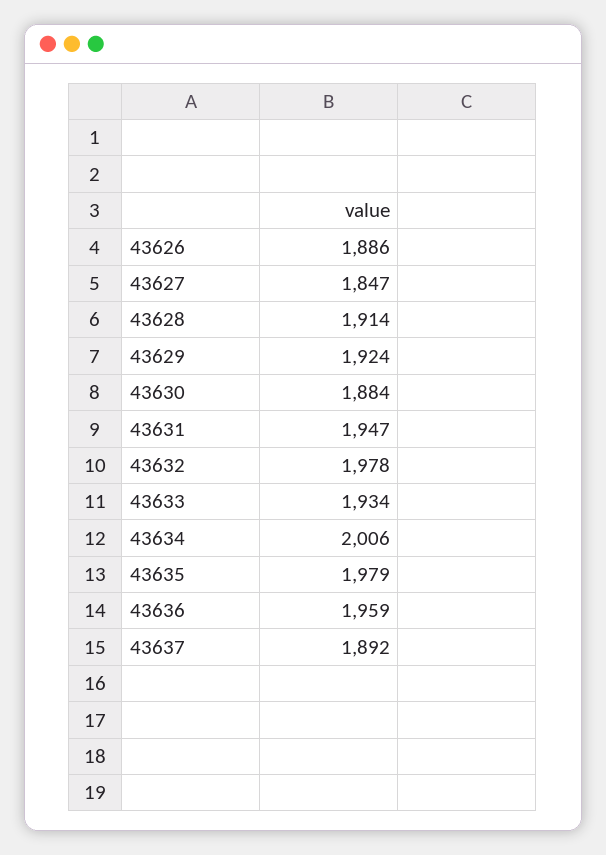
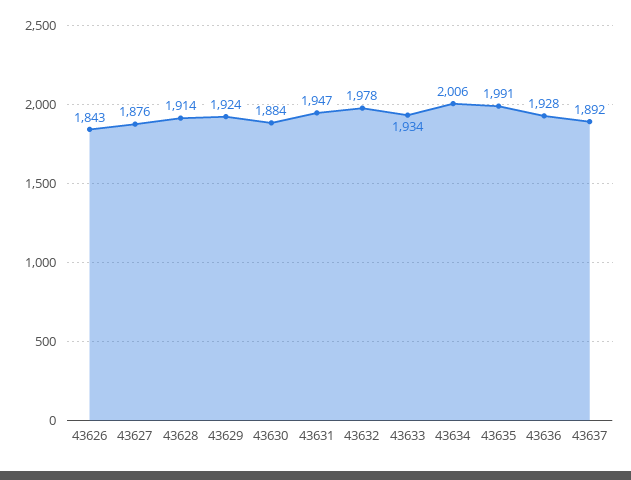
  {
-   "43626": 1886,
+   "43626": 1843,
-   "43627": 1847,
+   "43627": 1876,
    "43628": 1914,
    "43629": 1924,
    "43630": 1884,
    "43631": 1947,
    "43632": 1978,
    "43633": 1934,
    "43634": 2006,
-   "43635": 1979,
+   "43635": 1991,
-   "43636": 1959,
+   "43636": 1928,
    "43637": 1892
  }

